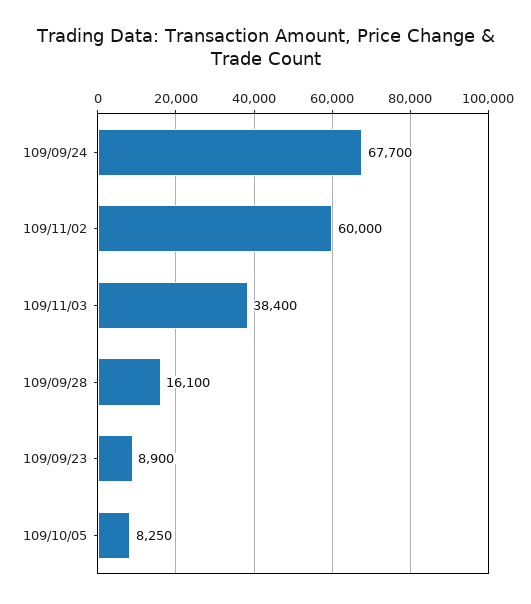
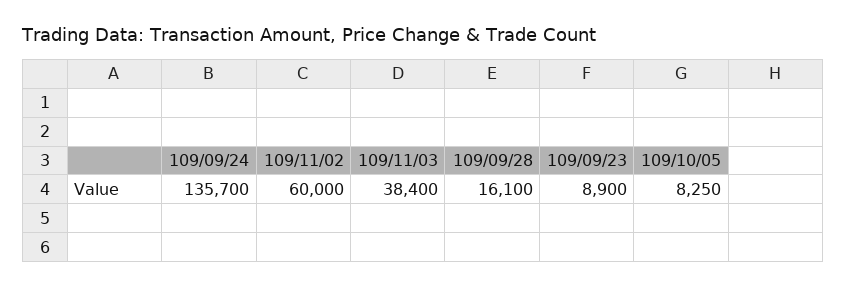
  {
-   "109/09/24": 67700,
+   "109/09/24": 135700,
    "109/11/02": 60000,
    "109/11/03": 38400,
    "109/09/28": 16100,
    "109/09/23": 8900,
    "109/10/05": 8250
  }

